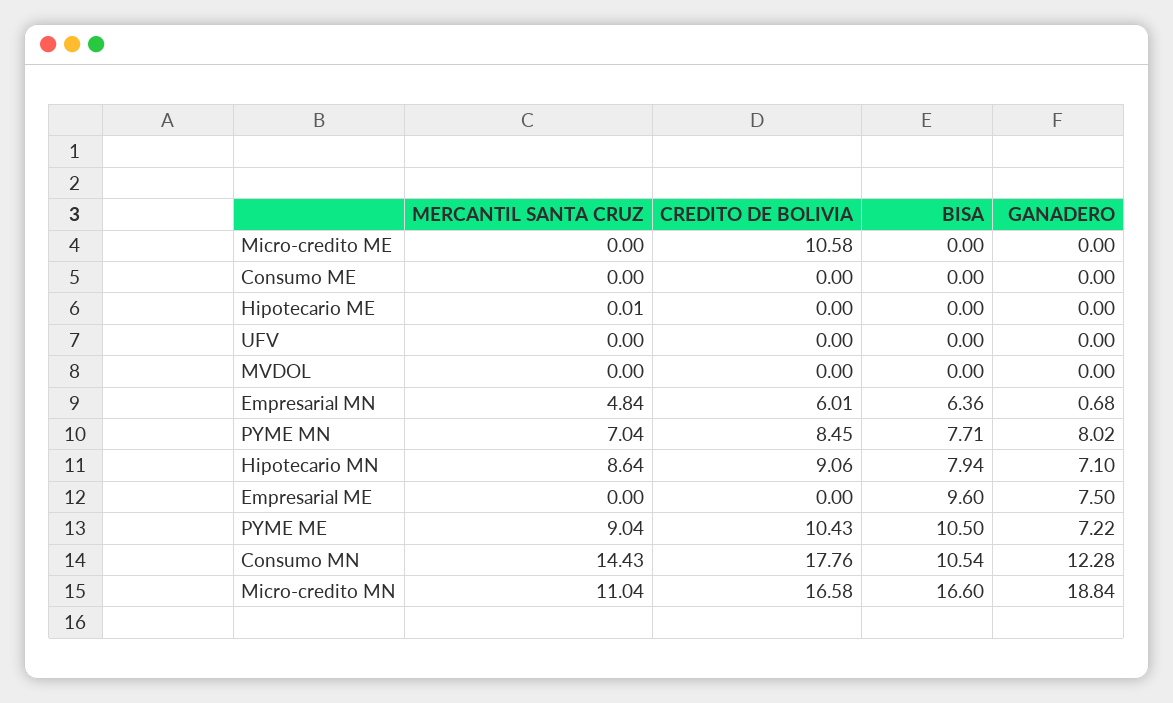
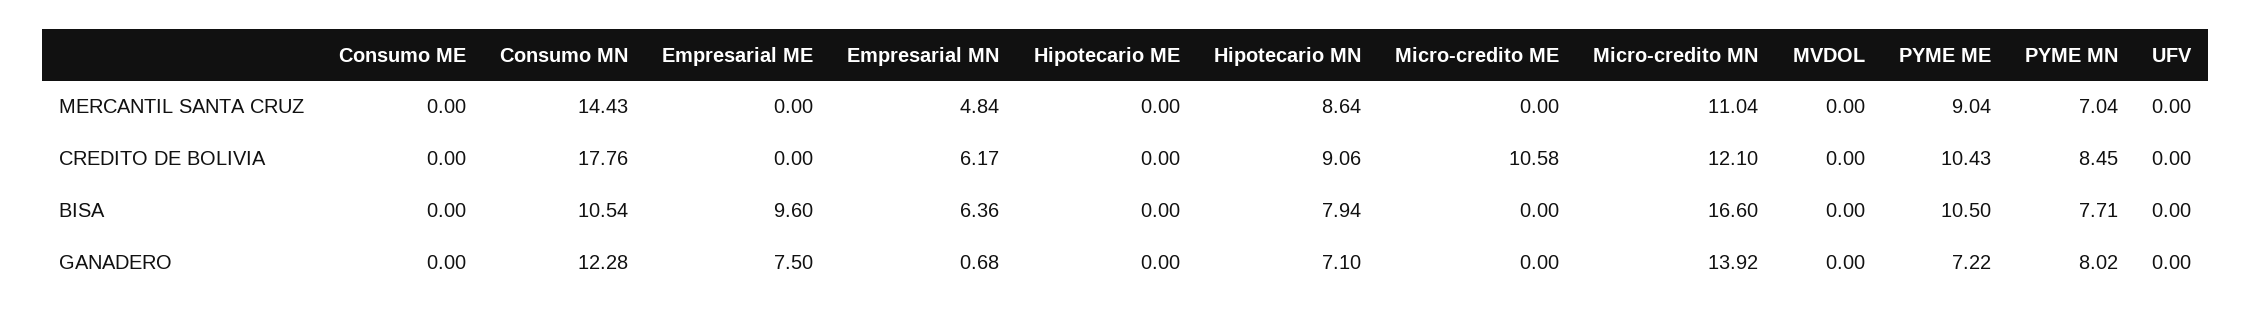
  {
    "MERCANTIL SANTA CRUZ": {
      "Micro-credito ME": 0,
      "Consumo ME": 0,
-     "Hipotecario ME": 0.01,
+     "Hipotecario ME": 0,
      "UFV": 0,
      "MVDOL": 0,
      "Empresarial MN": 4.84,
      "PYME MN": 7.04,
      "Hipotecario MN": 8.64,
      "Empresarial ME": 0,
      "PYME ME": 9.04,
      "Consumo MN": 14.43,
      "Micro-credito MN": 11.04
    },
    "CREDITO DE BOLIVIA": {
      "Micro-credito ME": 10.58,
      "Consumo ME": 0,
      "Hipotecario ME": 0,
      "UFV": 0,
      "MVDOL": 0,
-     "Empresarial MN": 6.01,
+     "Empresarial MN": 6.17,
      "PYME MN": 8.45,
      "Hipotecario MN": 9.06,
      "Empresarial ME": 0,
      "PYME ME": 10.43,
      "Consumo MN": 17.76,
-     "Micro-credito MN": 16.58
+     "Micro-credito MN": 12.1
    },
    "BISA": {
      "Micro-credito ME": 0,
      "Consumo ME": 0,
      "Hipotecario ME": 0,
      "UFV": 0,
      "MVDOL": 0,
      "Empresarial MN": 6.36,
      "PYME MN": 7.71,
      "Hipotecario MN": 7.94,
      "Empresarial ME": 9.6,
      "PYME ME": 10.5,
      "Consumo MN": 10.54,
      "Micro-credito MN": 16.6
    },
    "GANADERO": {
      "Micro-credito ME": 0,
      "Consumo ME": 0,
      "Hipotecario ME": 0,
      "UFV": 0,
      "MVDOL": 0,
      "Empresarial MN": 0.68,
      "PYME MN": 8.02,
      "Hipotecario MN": 7.1,
      "Empresarial ME": 7.5,
      "PYME ME": 7.22,
      "Consumo MN": 12.28,
-     "Micro-credito MN": 18.84
+     "Micro-credito MN": 13.92
    }
  }

